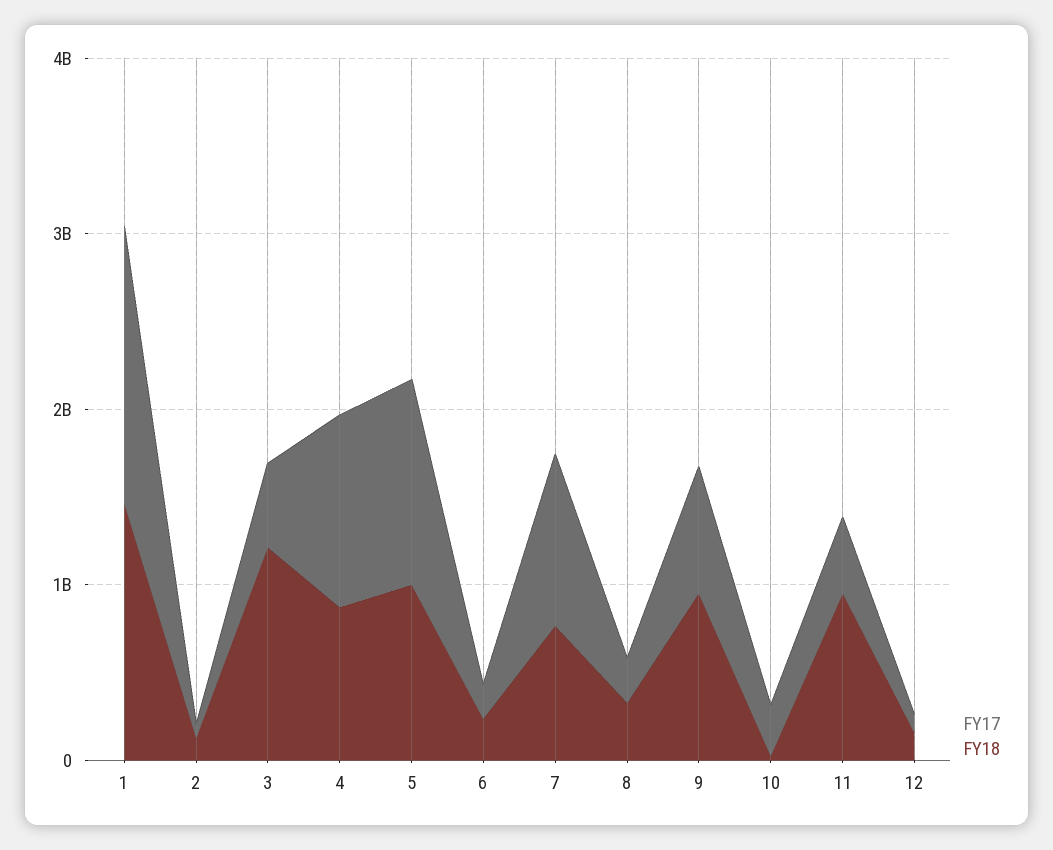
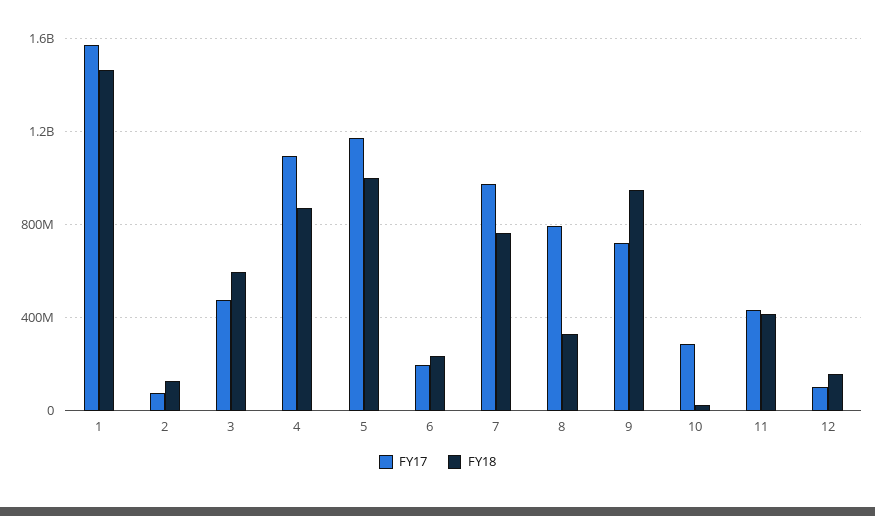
  {
    "FY17": {
      "1": 1550000000,
      "2": 50000000,
      "3": 500000000,
      "4": 1100000000,
      "5": 1150000000,
      "6": 200000000,
      "7": 1000000000,
-     "8": 200000000,
+     "8": 800000000,
      "9": 700000000,
      "10": 300000000,
      "11": 450000000,
      "12": 100000000
    },
    "FY18": {
      "1": 1450000000,
      "2": 150000000,
-     "3": 1200000000,
+     "3": 600000000,
      "4": 850000000,
      "5": 1000000000,
      "6": 250000000,
      "7": 750000000,
      "8": 350000000,
      "9": 950000000,
      "10": 0,
-     "11": 1000000000,
+     "11": 400000000,
      "12": 150000000
    }
  }

